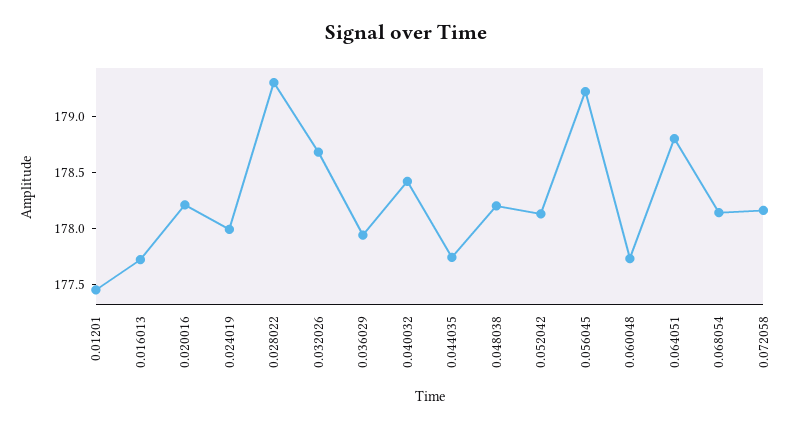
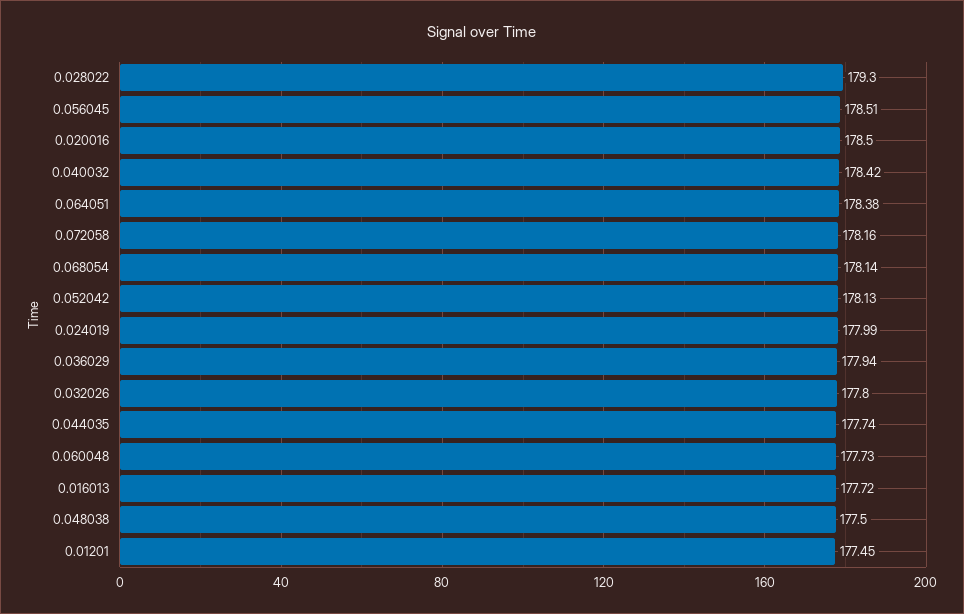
  {
    "0.01201": 177.45,
    "0.016013": 177.72,
-   "0.020016": 178.2,
+   "0.020016": 178.5,
    "0.024019": 177.99,
    "0.028022": 179.3,
-   "0.032026": 178.7,
+   "0.032026": 177.8,
    "0.036029": 177.94,
    "0.040032": 178.42,
    "0.044035": 177.74,
-   "0.048038": 178.2,
+   "0.048038": 177.5,
    "0.052042": 178.13,
-   "0.056045": 179.2,
+   "0.056045": 178.51,
    "0.060048": 177.73,
-   "0.064051": 178.8,
+   "0.064051": 178.38,
    "0.068054": 178.14,
    "0.072058": 178.16
  }

